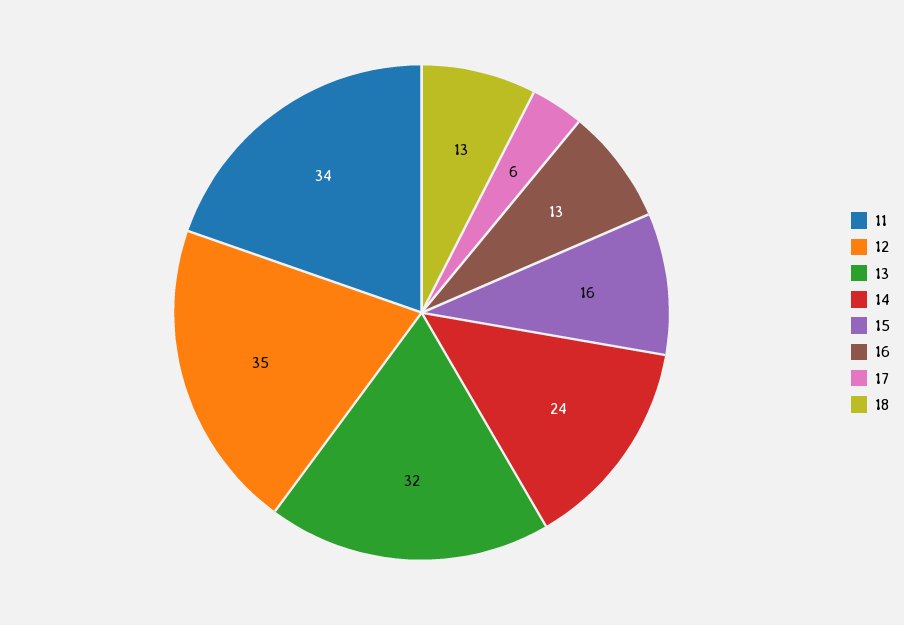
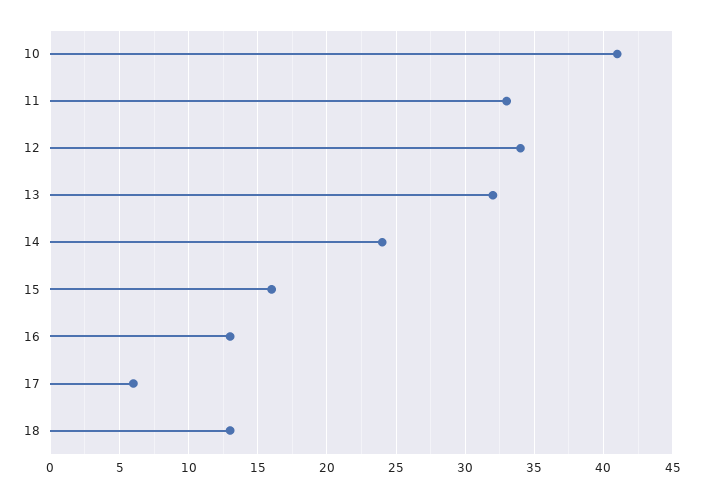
  {
-   "11": 34,
+   "11": 33,
-   "12": 35,
+   "12": 34,
    "13": 32,
    "14": 24,
    "15": 16,
    "16": 13,
    "17": 6,
-   "18": 13
+   "18": 13,
+   "10": 41
  }

